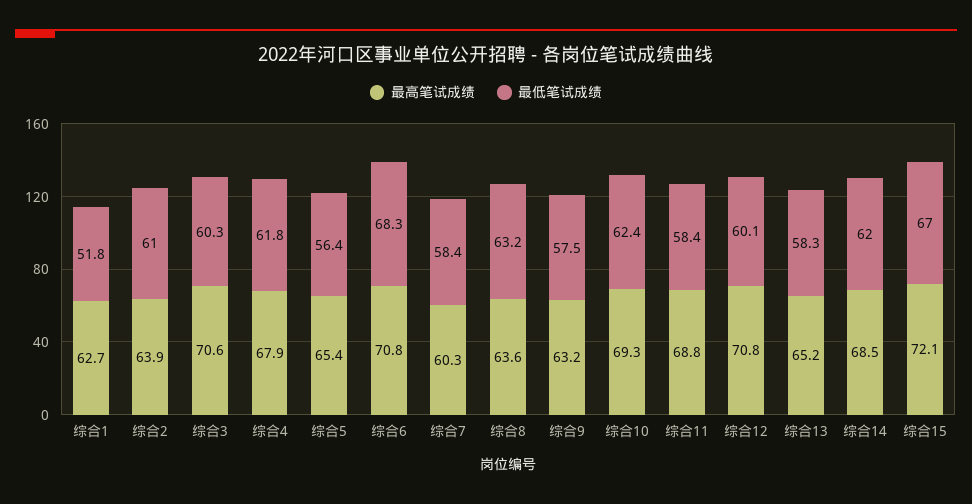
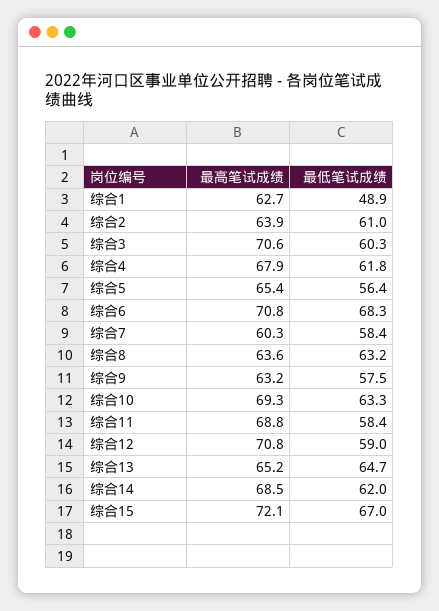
  {
    "最高笔试成绩": {
      "综合1": 62.7,
      "综合2": 63.9,
      "综合3": 70.6,
      "综合4": 67.9,
      "综合5": 65.4,
      "综合6": 70.8,
      "综合7": 60.3,
      "综合8": 63.6,
      "综合9": 63.2,
      "综合10": 69.3,
      "综合11": 68.8,
      "综合12": 70.8,
      "综合13": 65.2,
      "综合14": 68.5,
      "综合15": 72.1
    },
    "最低笔试成绩": {
-     "综合1": 51.8,
+     "综合1": 48.9,
      "综合2": 61,
      "综合3": 60.3,
      "综合4": 61.8,
      "综合5": 56.4,
      "综合6": 68.3,
      "综合7": 58.4,
      "综合8": 63.2,
      "综合9": 57.5,
-     "综合10": 62.4,
+     "综合10": 63.3,
      "综合11": 58.4,
-     "综合12": 60.1,
+     "综合12": 59,
-     "综合13": 58.3,
+     "综合13": 64.7,
      "综合14": 62,
      "综合15": 67
    }
  }

